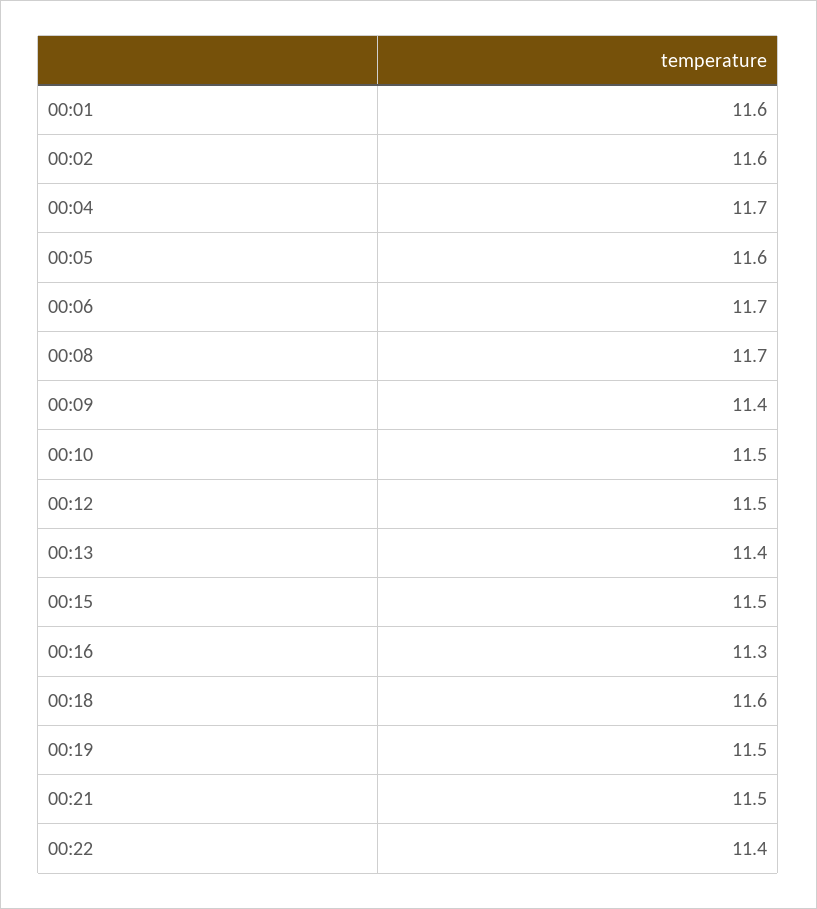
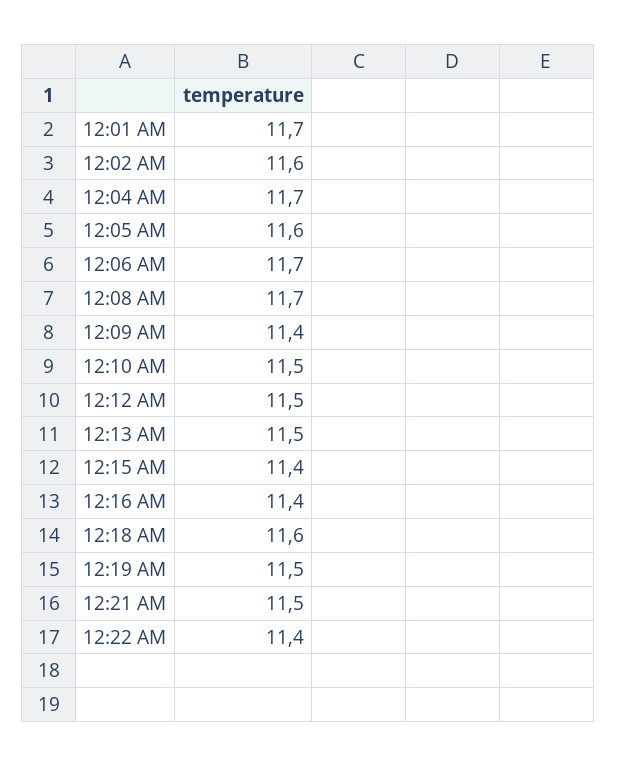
  {
-   "00:01": 11.6,
+   "00:01": 11.7,
    "00:02": 11.6,
    "00:04": 11.7,
    "00:05": 11.6,
    "00:06": 11.7,
    "00:08": 11.7,
    "00:09": 11.4,
    "00:10": 11.5,
    "00:12": 11.5,
-   "00:13": 11.4,
+   "00:13": 11.5,
-   "00:15": 11.5,
+   "00:15": 11.4,
-   "00:16": 11.3,
+   "00:16": 11.4,
    "00:18": 11.6,
    "00:19": 11.5,
    "00:21": 11.5,
    "00:22": 11.4
  }

